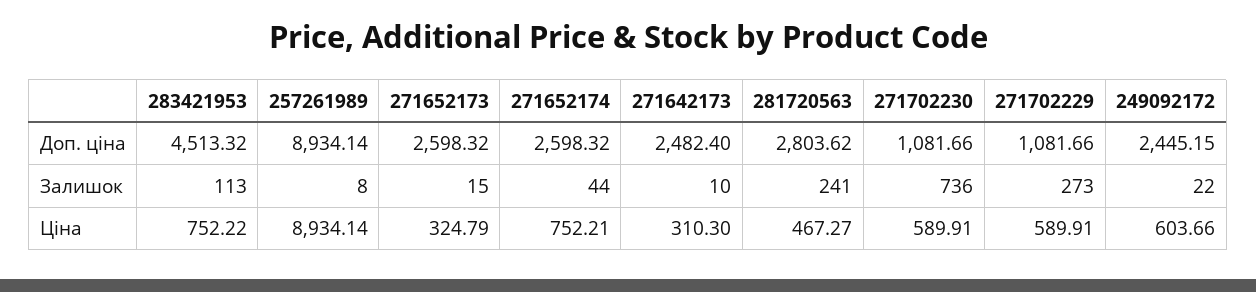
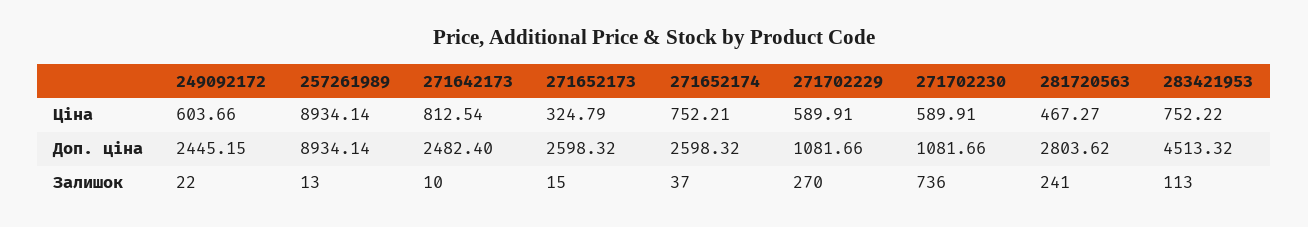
  {
    "283421953": {
      "Доп. ціна": 4513.32,
      "Залишок": 113,
      "Ціна": 752.22
    },
    "257261989": {
      "Доп. ціна": 8934.14,
-     "Залишок": 8,
+     "Залишок": 13,
      "Ціна": 8934.14
    },
    "271652173": {
      "Доп. ціна": 2598.32,
      "Залишок": 15,
      "Ціна": 324.79
    },
    "271652174": {
      "Доп. ціна": 2598.32,
-     "Залишок": 44,
+     "Залишок": 37,
      "Ціна": 752.21
    },
    "271642173": {
      "Доп. ціна": 2482.4,
      "Залишок": 10,
-     "Ціна": 310.3
+     "Ціна": 812.54
    },
    "281720563": {
      "Доп. ціна": 2803.62,
      "Залишок": 241,
      "Ціна": 467.27
    },
    "271702230": {
      "Доп. ціна": 1081.66,
      "Залишок": 736,
      "Ціна": 589.91
    },
    "271702229": {
      "Доп. ціна": 1081.66,
-     "Залишок": 273,
+     "Залишок": 270,
      "Ціна": 589.91
    },
    "249092172": {
      "Доп. ціна": 2445.15,
      "Залишок": 22,
      "Ціна": 603.66
    }
  }

